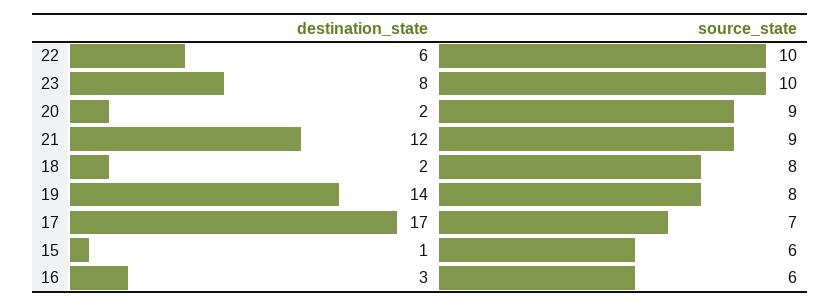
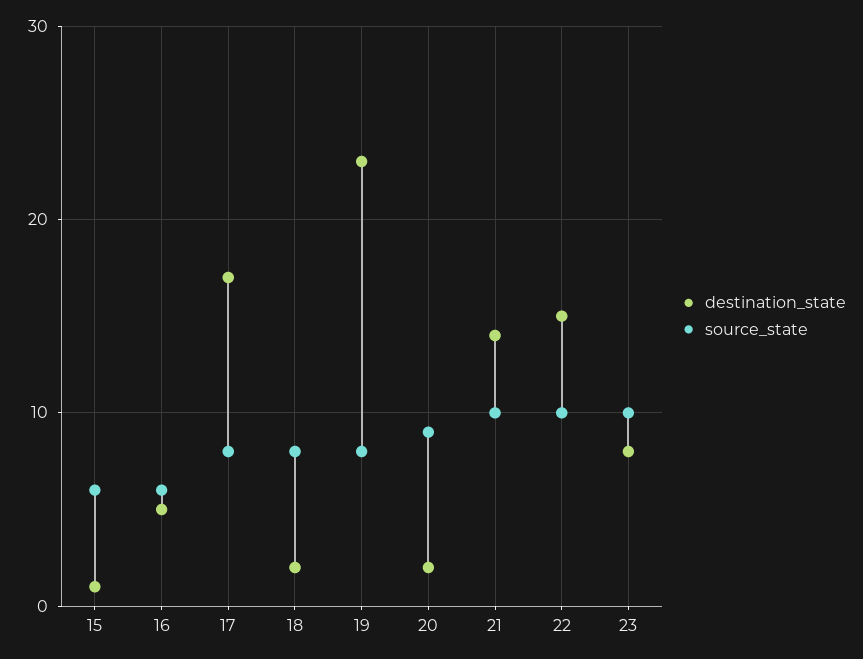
  {
    "destination_state": {
-     "22": 6,
+     "22": 15,
      "23": 8,
      "20": 2,
-     "21": 12,
+     "21": 14,
      "18": 2,
-     "19": 14,
+     "19": 23,
      "17": 17,
      "15": 1,
-     "16": 3
+     "16": 5
    },
    "source_state": {
      "22": 10,
      "23": 10,
      "20": 9,
-     "21": 9,
+     "21": 10,
      "18": 8,
      "19": 8,
-     "17": 7,
+     "17": 8,
      "15": 6,
      "16": 6
    }
  }

